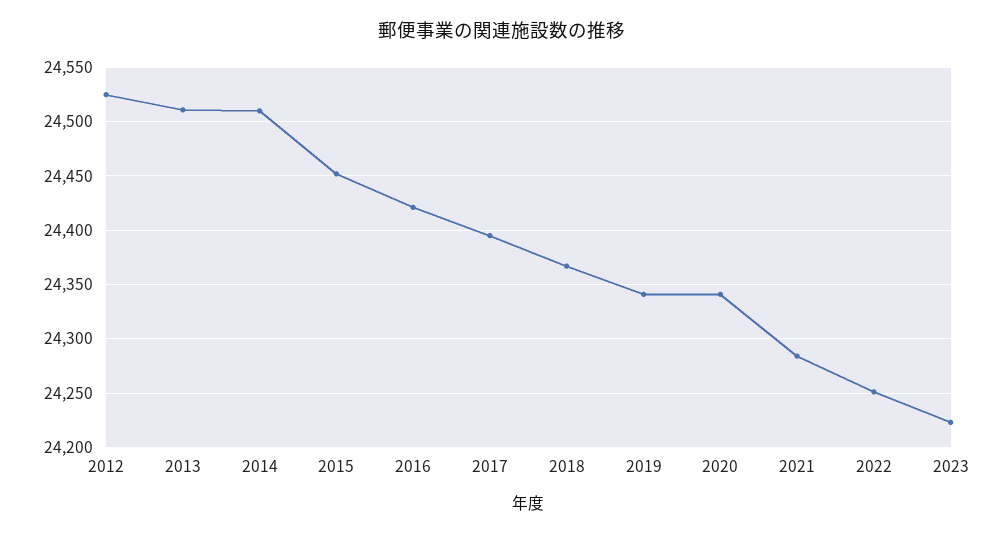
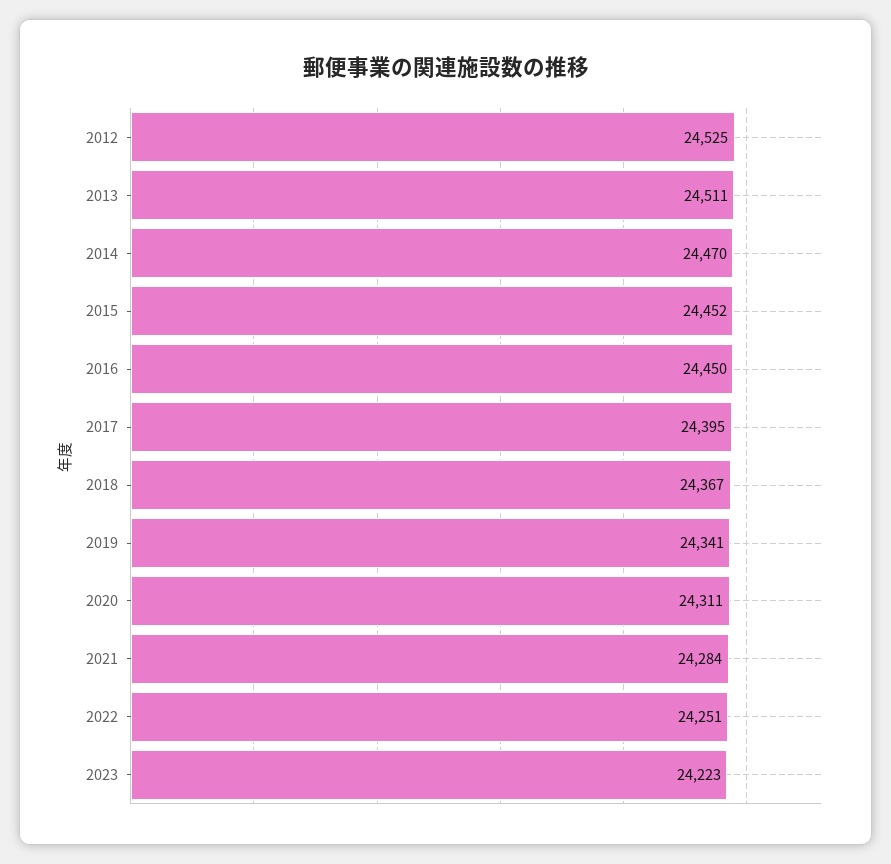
  {
    "2012": 24525,
    "2013": 24511,
-   "2014": 24510,
+   "2014": 24470,
    "2015": 24452,
-   "2016": 24420,
+   "2016": 24450,
    "2017": 24395,
    "2018": 24367,
    "2019": 24341,
-   "2020": 24340,
+   "2020": 24311,
    "2021": 24284,
    "2022": 24251,
    "2023": 24223
  }

